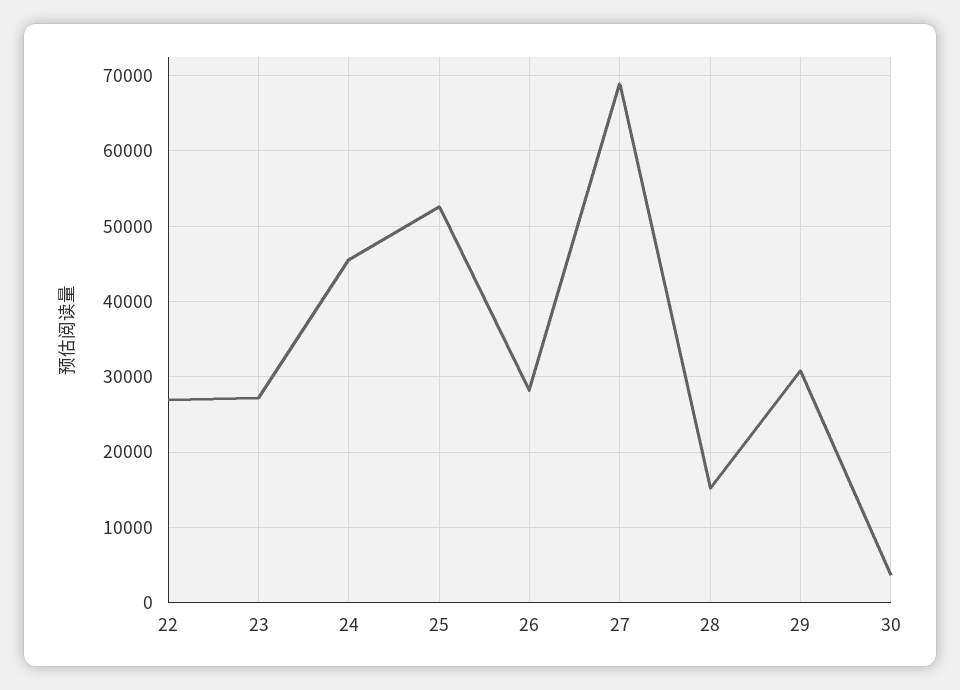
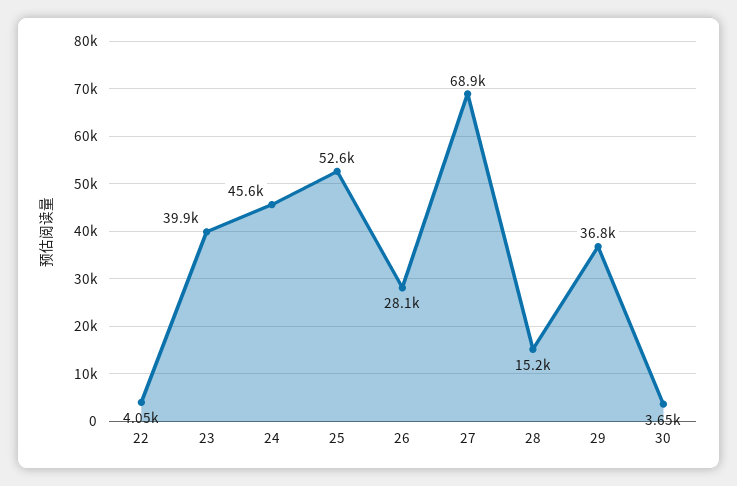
  {
-   "22": 27000,
+   "22": 4050,
-   "23": 27000,
+   "23": 39900,
    "24": 45600,
    "25": 52600,
    "26": 28100,
    "27": 68900,
    "28": 15200,
-   "29": 31000,
+   "29": 36800,
    "30": 3650
  }

